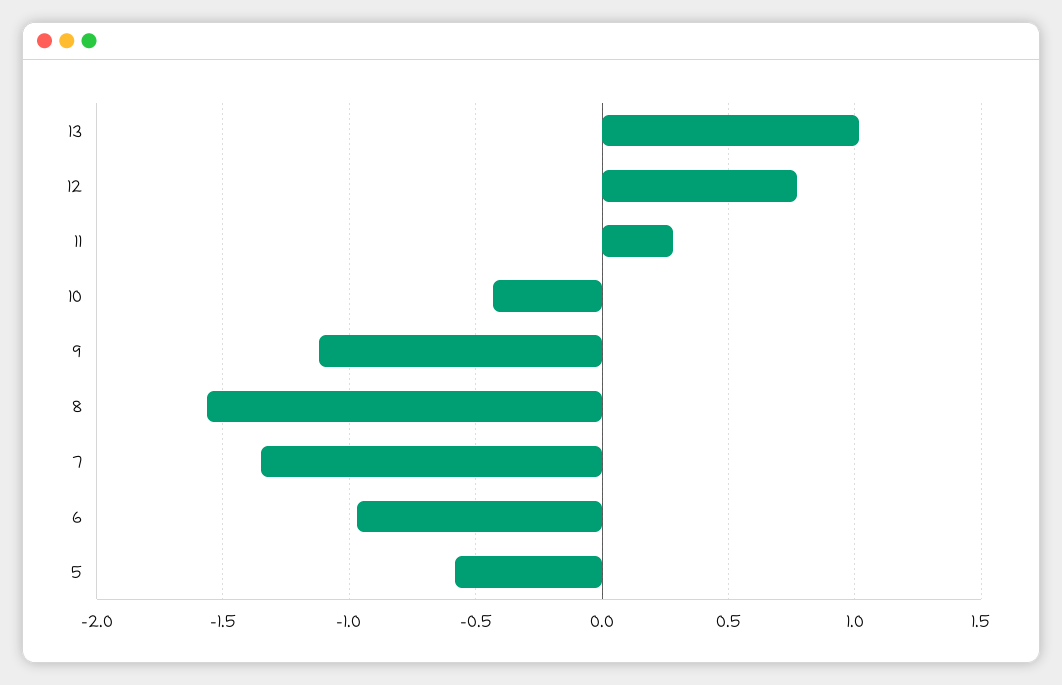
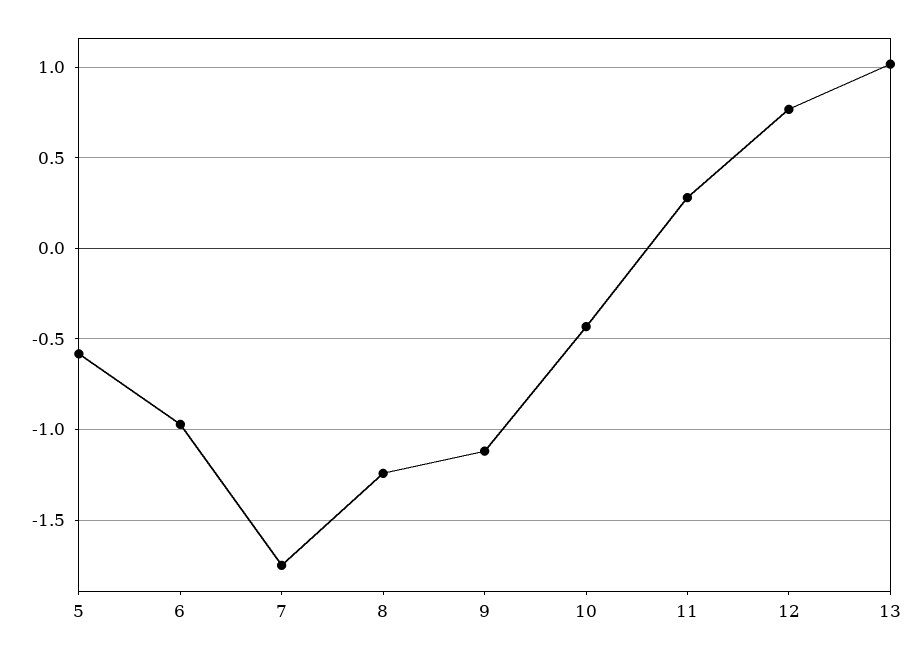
  {
    "13": 1,
    "12": 0.75,
    "11": 0.3,
    "10": -0.45,
    "9": -1.1,
-   "8": -1.55,
+   "8": -1.25,
-   "7": -1.35,
+   "7": -1.75,
    "6": -0.95,
    "5": -0.6
  }

